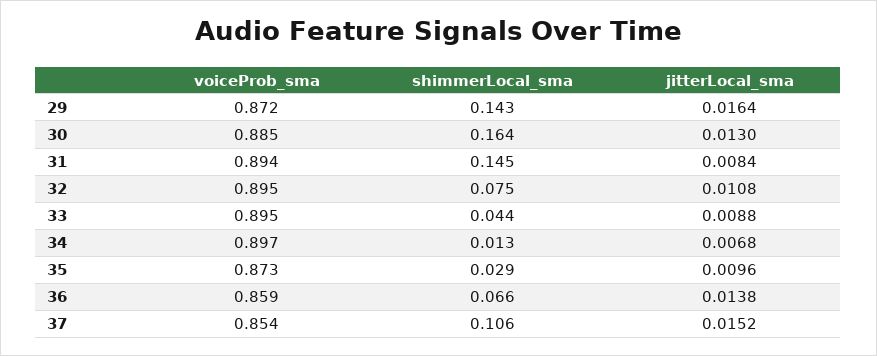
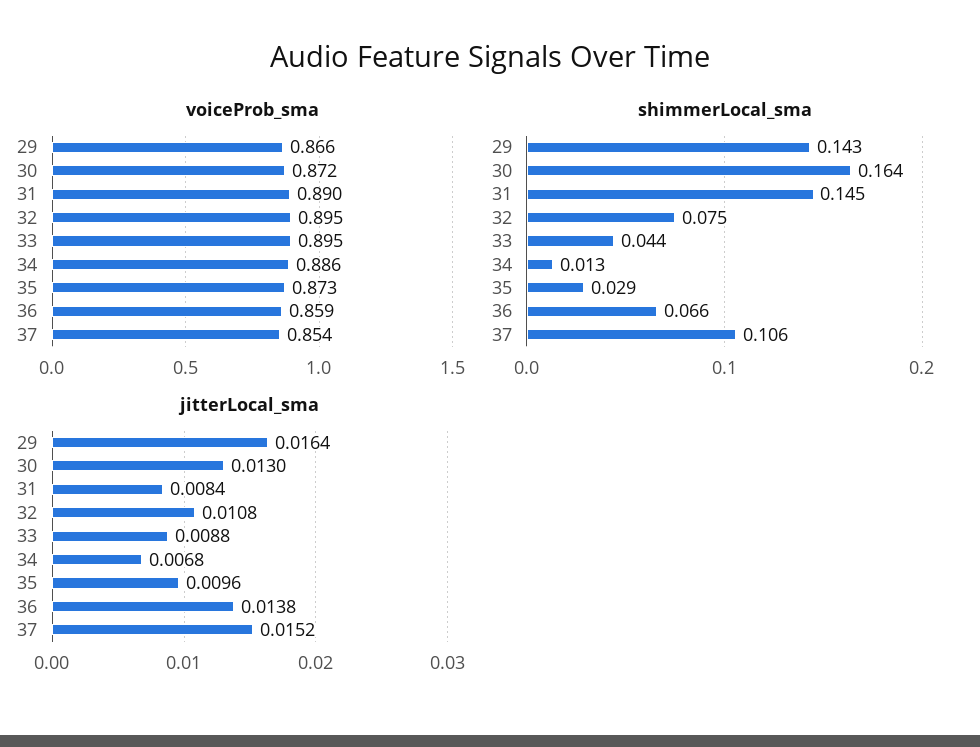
  {
    "voiceProb_sma": {
-     "29": 0.872,
+     "29": 0.866,
-     "30": 0.885,
+     "30": 0.872,
-     "31": 0.894,
+     "31": 0.89,
      "32": 0.895,
      "33": 0.895,
-     "34": 0.897,
+     "34": 0.886,
      "35": 0.873,
      "36": 0.859,
      "37": 0.854
    },
    "shimmerLocal_sma": {
      "29": 0.143,
      "30": 0.164,
      "31": 0.145,
      "32": 0.075,
      "33": 0.044,
      "34": 0.013,
      "35": 0.029,
      "36": 0.066,
      "37": 0.106
    },
    "jitterLocal_sma": {
      "29": 0.0164,
      "30": 0.013,
      "31": 0.0084,
      "32": 0.0108,
      "33": 0.0088,
      "34": 0.0068,
      "35": 0.0096,
      "36": 0.0138,
      "37": 0.0152
    }
  }

